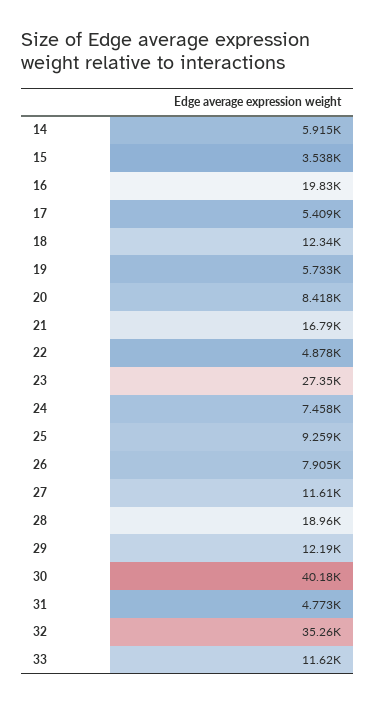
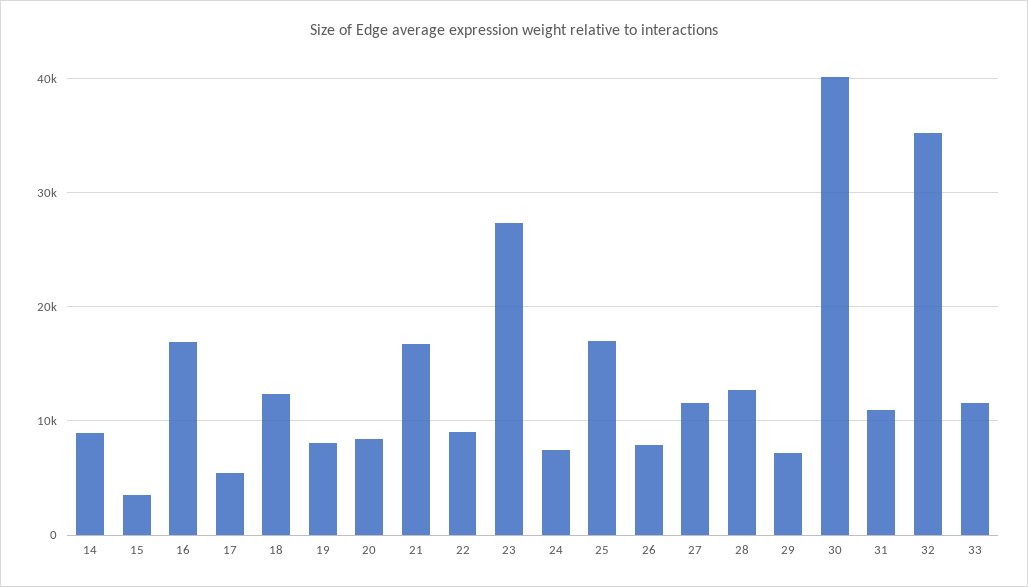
  {
-   "14": 5915,
+   "14": 9000,
    "15": 3538,
-   "16": 19830,
+   "16": 17000,
    "17": 5409,
    "18": 12340,
-   "19": 5733,
+   "19": 8000,
    "20": 8418,
    "21": 16790,
-   "22": 4878,
+   "22": 9000,
    "23": 27350,
    "24": 7458,
-   "25": 9259,
+   "25": 17000,
    "26": 7905,
    "27": 11610,
-   "28": 18960,
+   "28": 13000,
-   "29": 12190,
+   "29": 7000,
    "30": 40180,
-   "31": 4773,
+   "31": 11000,
    "32": 35260,
    "33": 11620
  }

